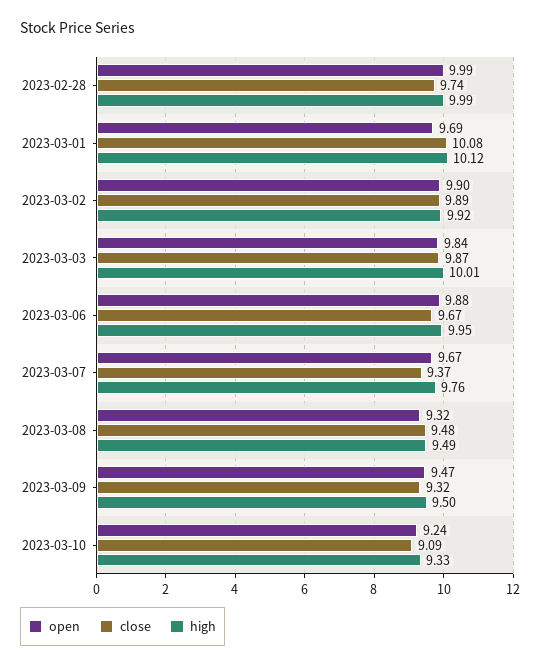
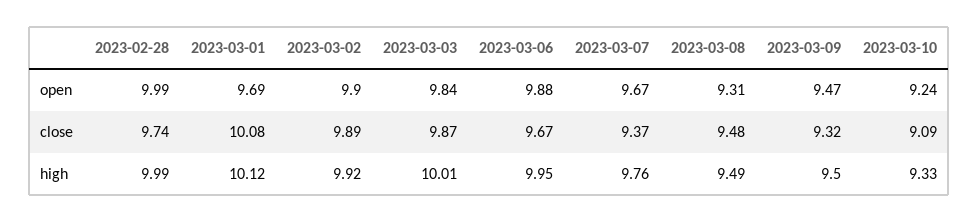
  {
    "open": {
      "2023-02-28": 9.99,
      "2023-03-01": 9.69,
      "2023-03-02": 9.9,
      "2023-03-03": 9.84,
      "2023-03-06": 9.88,
      "2023-03-07": 9.67,
-     "2023-03-08": 9.32,
+     "2023-03-08": 9.31,
      "2023-03-09": 9.47,
      "2023-03-10": 9.24
    },
    "close": {
      "2023-02-28": 9.74,
      "2023-03-01": 10.08,
      "2023-03-02": 9.89,
      "2023-03-03": 9.87,
      "2023-03-06": 9.67,
      "2023-03-07": 9.37,
      "2023-03-08": 9.48,
      "2023-03-09": 9.32,
      "2023-03-10": 9.09
    },
    "high": {
      "2023-02-28": 9.99,
      "2023-03-01": 10.12,
      "2023-03-02": 9.92,
      "2023-03-03": 10.01,
      "2023-03-06": 9.95,
      "2023-03-07": 9.76,
      "2023-03-08": 9.49,
      "2023-03-09": 9.5,
      "2023-03-10": 9.33
    }
  }

